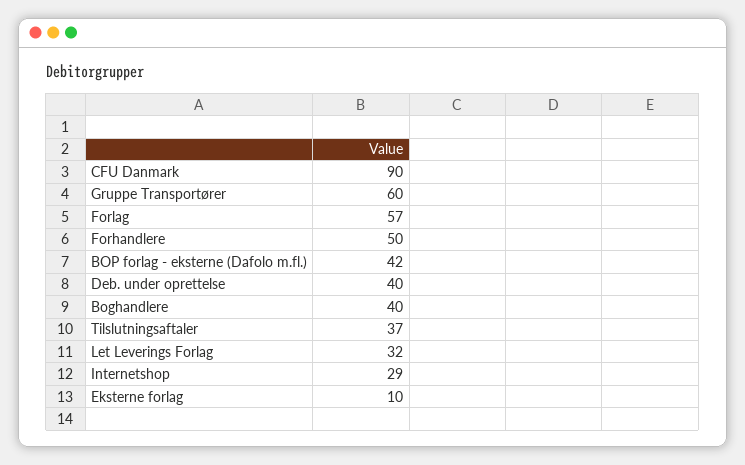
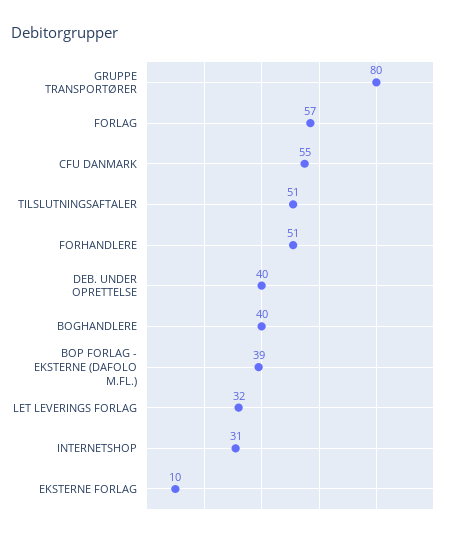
  {
-   "CFU Danmark": 90,
+   "CFU Danmark": 55,
-   "Gruppe Transportører": 60,
+   "Gruppe Transportører": 80,
    "Forlag": 57,
-   "Forhandlere": 50,
+   "Forhandlere": 51,
-   "BOP forlag - eksterne (Dafolo m.fl.)": 42,
+   "BOP forlag - eksterne (Dafolo m.fl.)": 39,
    "Deb. under oprettelse": 40,
    "Boghandlere": 40,
-   "Tilslutningsaftaler": 37,
+   "Tilslutningsaftaler": 51,
    "Let Leverings Forlag": 32,
-   "Internetshop": 29,
+   "Internetshop": 31,
    "Eksterne forlag": 10
  }

